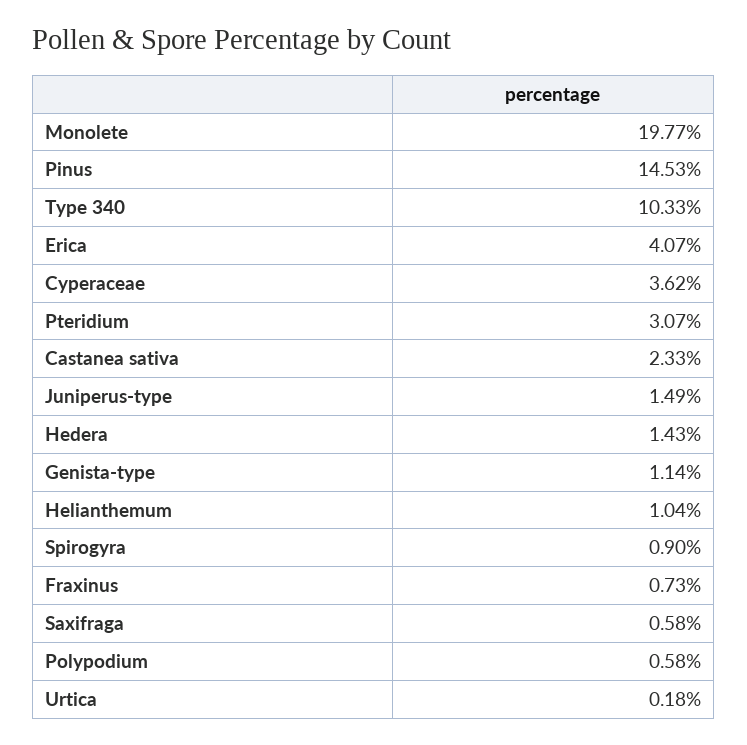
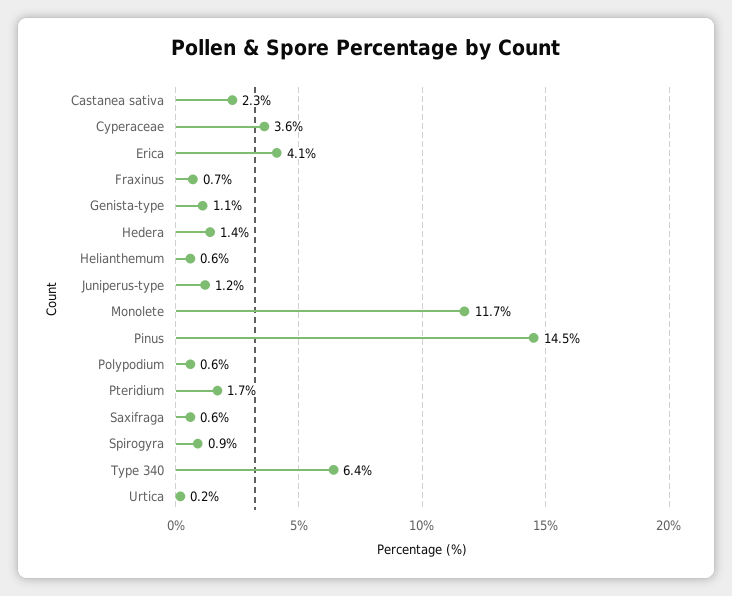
  {
-   "Monolete": 19.77,
+   "Monolete": 11.7,
    "Pinus": 14.53,
-   "Type 340": 10.33,
+   "Type 340": 6.4,
    "Erica": 4.07,
    "Cyperaceae": 3.62,
-   "Pteridium": 3.07,
+   "Pteridium": 1.7,
    "Castanea sativa": 2.33,
-   "Juniperus-type": 1.49,
+   "Juniperus-type": 1.2,
    "Hedera": 1.43,
    "Genista-type": 1.14,
-   "Helianthemum": 1.04,
+   "Helianthemum": 0.6,
    "Spirogyra": 0.9,
    "Fraxinus": 0.73,
    "Saxifraga": 0.58,
    "Polypodium": 0.58,
    "Urtica": 0.18
  }

